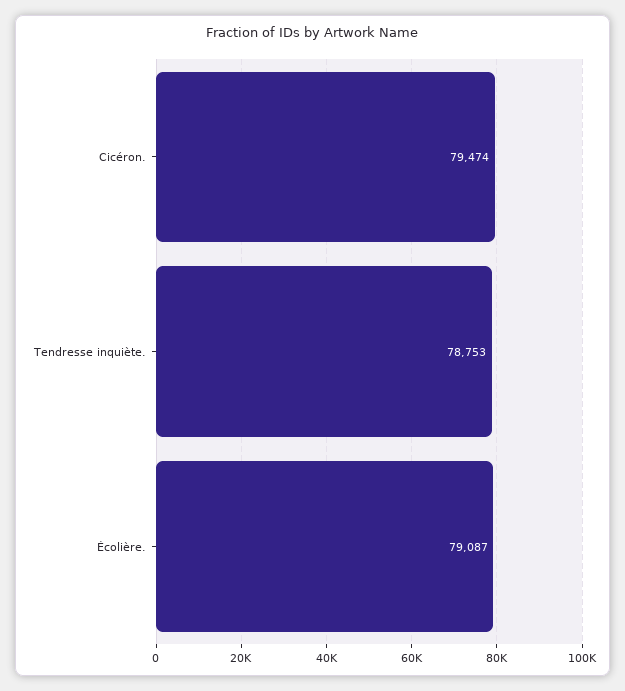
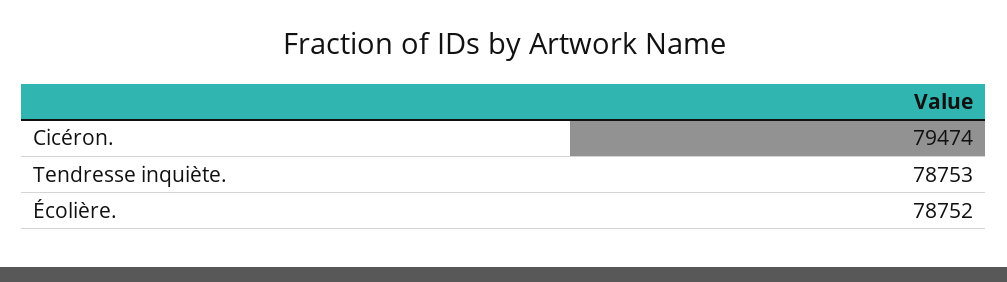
  {
    "Cicéron.": 79474,
    "Tendresse inquiète.": 78753,
-   "Écolière.": 79087
+   "Écolière.": 78752
  }

